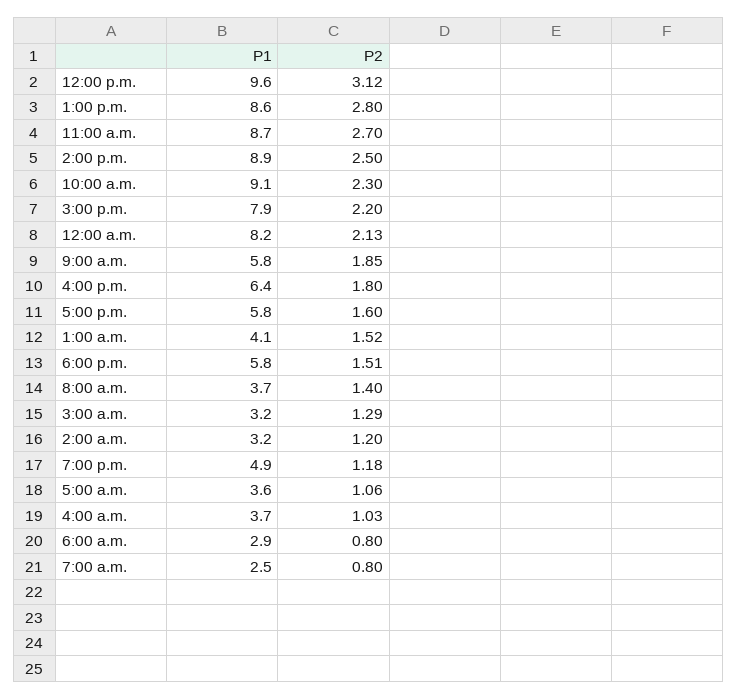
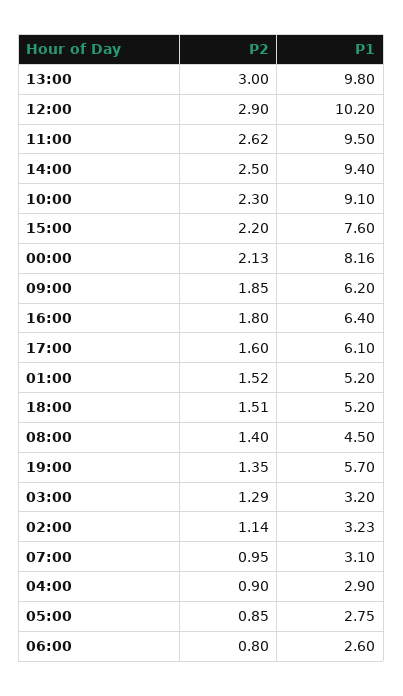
  {
    "P1": {
-     "12:00 p.m.": 9.6,
+     "12:00 p.m.": 10.2,
-     "1:00 p.m.": 8.6,
+     "1:00 p.m.": 9.8,
-     "11:00 a.m.": 8.7,
+     "11:00 a.m.": 9.5,
-     "2:00 p.m.": 8.9,
+     "2:00 p.m.": 9.4,
      "10:00 a.m.": 9.1,
-     "3:00 p.m.": 7.9,
+     "3:00 p.m.": 7.6,
      "12:00 a.m.": 8.16,
-     "9:00 a.m.": 5.8,
+     "9:00 a.m.": 6.2,
      "4:00 p.m.": 6.4,
-     "5:00 p.m.": 5.8,
+     "5:00 p.m.": 6.1,
-     "1:00 a.m.": 4.1,
+     "1:00 a.m.": 5.2,
-     "6:00 p.m.": 5.8,
+     "6:00 p.m.": 5.2,
-     "8:00 a.m.": 3.7,
+     "8:00 a.m.": 4.5,
      "3:00 a.m.": 3.2,
      "2:00 a.m.": 3.23,
-     "7:00 p.m.": 4.9,
+     "7:00 p.m.": 5.7,
-     "5:00 a.m.": 3.6,
+     "5:00 a.m.": 2.75,
-     "4:00 a.m.": 3.7,
+     "4:00 a.m.": 2.9,
-     "6:00 a.m.": 2.9,
+     "6:00 a.m.": 2.6,
-     "7:00 a.m.": 2.5
+     "7:00 a.m.": 3.1
    },
    "P2": {
-     "12:00 p.m.": 3.12,
+     "12:00 p.m.": 2.9,
-     "1:00 p.m.": 2.8,
+     "1:00 p.m.": 3,
-     "11:00 a.m.": 2.7,
+     "11:00 a.m.": 2.62,
      "2:00 p.m.": 2.5,
      "10:00 a.m.": 2.3,
      "3:00 p.m.": 2.2,
      "12:00 a.m.": 2.13,
      "9:00 a.m.": 1.85,
      "4:00 p.m.": 1.8,
      "5:00 p.m.": 1.6,
      "1:00 a.m.": 1.52,
      "6:00 p.m.": 1.51,
      "8:00 a.m.": 1.4,
      "3:00 a.m.": 1.29,
-     "2:00 a.m.": 1.2,
+     "2:00 a.m.": 1.14,
-     "7:00 p.m.": 1.18,
+     "7:00 p.m.": 1.35,
-     "5:00 a.m.": 1.06,
+     "5:00 a.m.": 0.85,
-     "4:00 a.m.": 1.03,
+     "4:00 a.m.": 0.9,
      "6:00 a.m.": 0.8,
-     "7:00 a.m.": 0.8
+     "7:00 a.m.": 0.95
    }
  }

